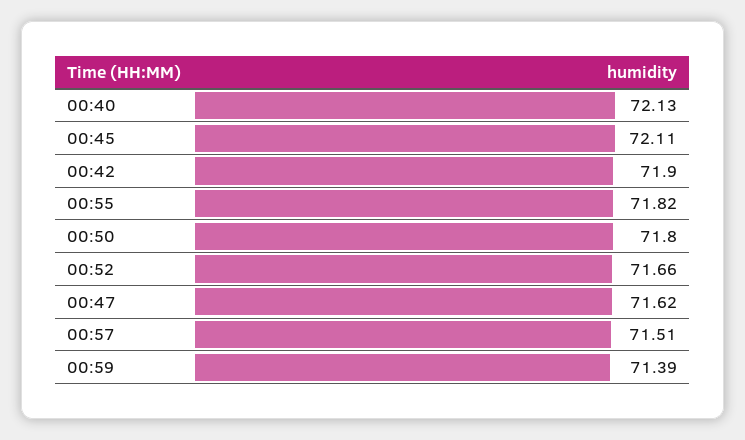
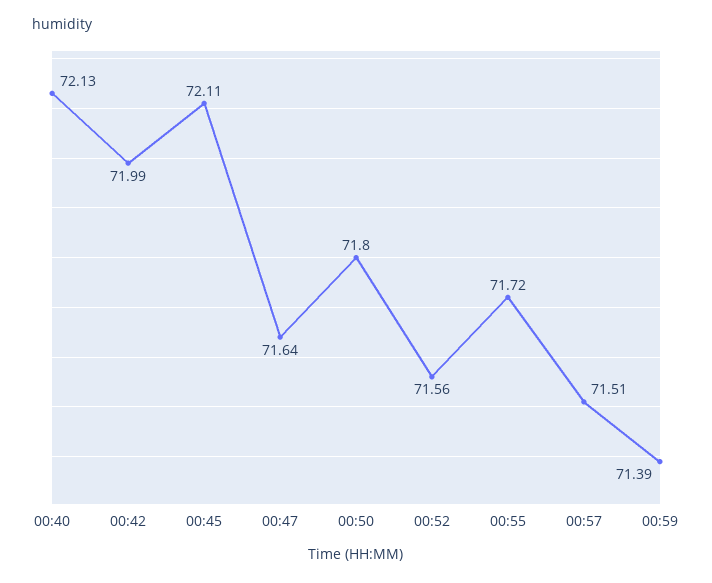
  {
    "00:40": 72.13,
    "00:45": 72.11,
-   "00:42": 71.9,
+   "00:42": 71.99,
-   "00:55": 71.82,
+   "00:55": 71.72,
    "00:50": 71.8,
-   "00:52": 71.66,
+   "00:52": 71.56,
-   "00:47": 71.62,
+   "00:47": 71.64,
    "00:57": 71.51,
    "00:59": 71.39
  }

